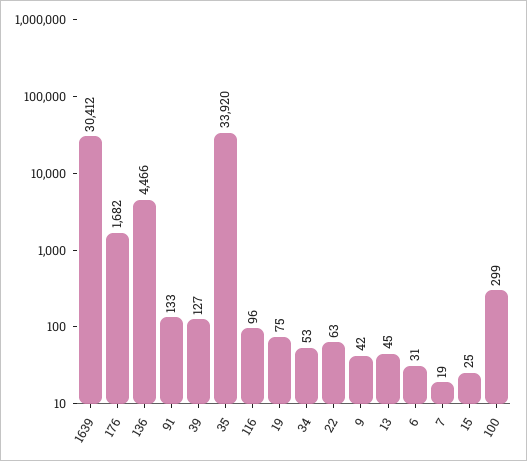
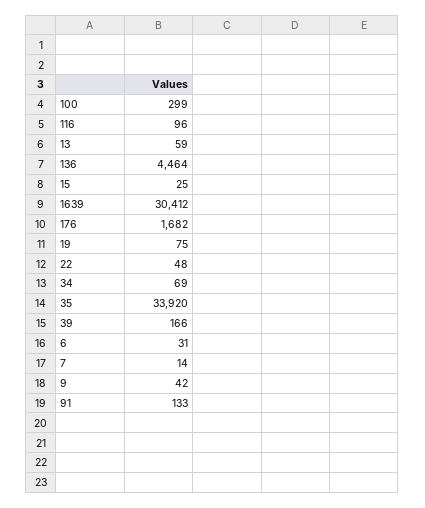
  {
    "1639": 30412,
    "176": 1682,
-   "136": 4466,
+   "136": 4464,
    "91": 133,
-   "39": 127,
+   "39": 166,
    "35": 33920,
    "116": 96,
    "19": 75,
-   "34": 53,
+   "34": 69,
-   "22": 63,
+   "22": 48,
    "9": 42,
-   "13": 45,
+   "13": 59,
    "6": 31,
-   "7": 19,
+   "7": 14,
    "15": 25,
    "100": 299
  }

